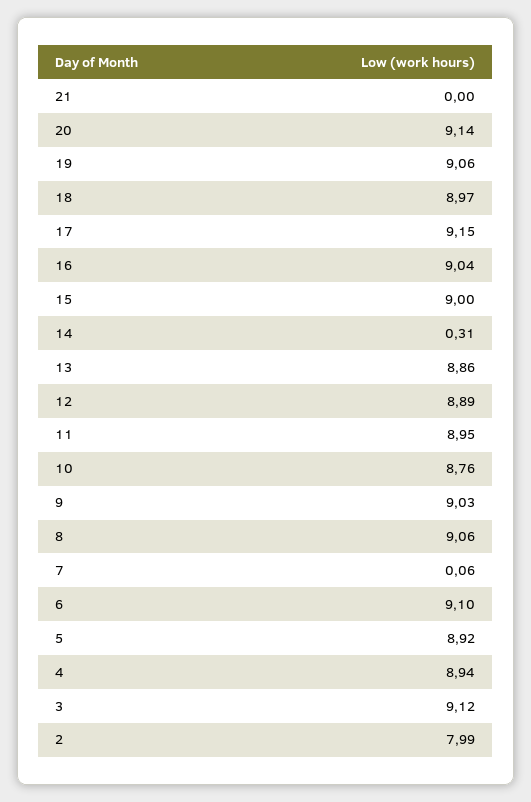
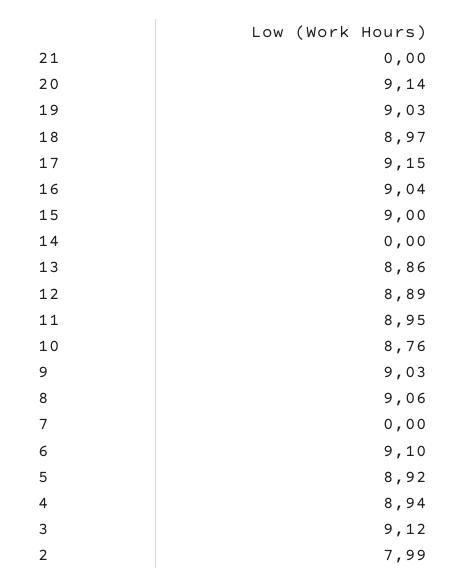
  {
    "21": 0,
    "20": 9.14,
-   "19": 9.06,
+   "19": 9.03,
    "18": 8.97,
    "17": 9.15,
    "16": 9.04,
    "15": 9,
-   "14": 0.31,
+   "14": 0,
    "13": 8.86,
    "12": 8.89,
    "11": 8.95,
    "10": 8.76,
    "9": 9.03,
    "8": 9.06,
-   "7": 0.06,
+   "7": 0,
    "6": 9.1,
    "5": 8.92,
    "4": 8.94,
    "3": 9.12,
    "2": 7.99
  }

